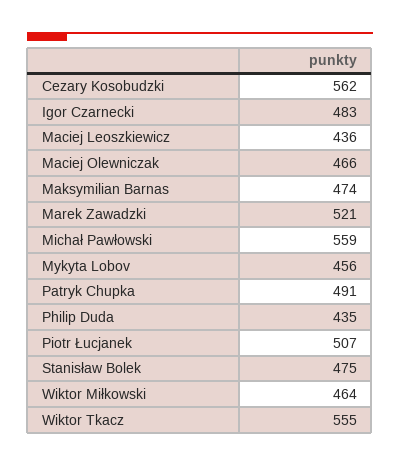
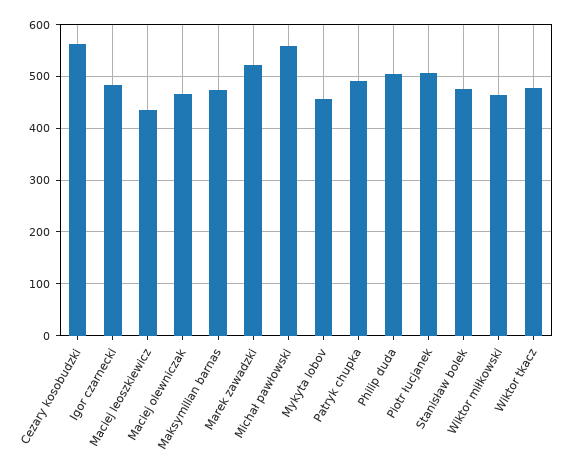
  {
    "Cezary Kosobudzki": 562,
    "Igor Czarnecki": 483,
    "Maciej Leoszkiewicz": 436,
    "Maciej Olewniczak": 466,
    "Maksymilian Barnas": 474,
    "Marek Zawadzki": 521,
    "Michał Pawłowski": 559,
    "Mykyta Lobov": 456,
    "Patryk Chupka": 491,
-   "Philip Duda": 435,
+   "Philip Duda": 500,
    "Piotr Łucjanek": 507,
    "Stanisław Bolek": 475,
    "Wiktor Miłkowski": 464,
-   "Wiktor Tkacz": 555
+   "Wiktor Tkacz": 480
  }

